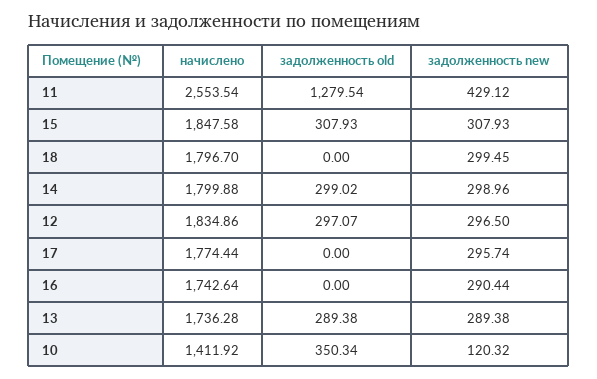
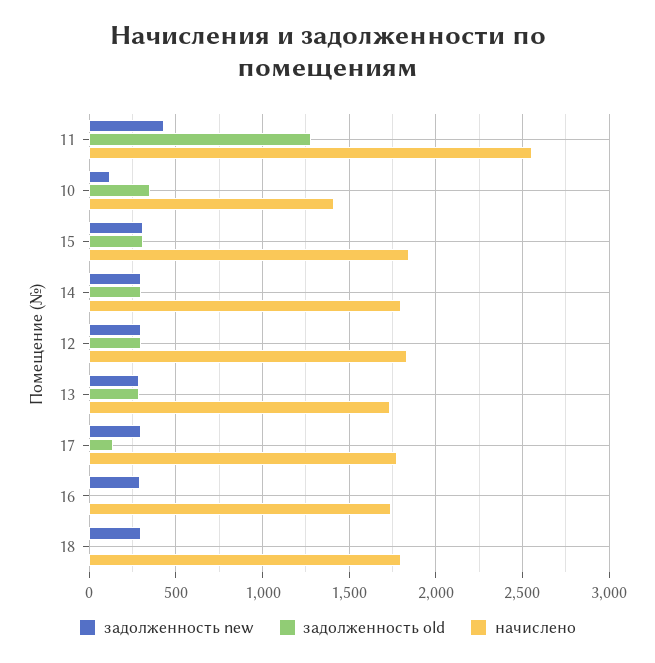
  {
    "начислено": {
      "11": 2553.54,
      "15": 1847.58,
      "18": 1796.7,
      "14": 1799.88,
      "12": 1834.86,
      "17": 1774.44,
      "16": 1742.64,
      "13": 1736.28,
      "10": 1411.92
    },
    "задолженность old": {
      "11": 1279.54,
      "15": 307.93,
      "18": 0,
      "14": 299.02,
      "12": 297.07,
-     "17": 0,
+     "17": 150,
      "16": 0,
      "13": 289.38,
      "10": 350.34
    },
    "задолженность new": {
      "11": 429.12,
      "15": 307.93,
      "18": 299.45,
      "14": 298.96,
      "12": 296.5,
      "17": 295.74,
      "16": 290.44,
      "13": 289.38,
      "10": 120.32
    }
  }

